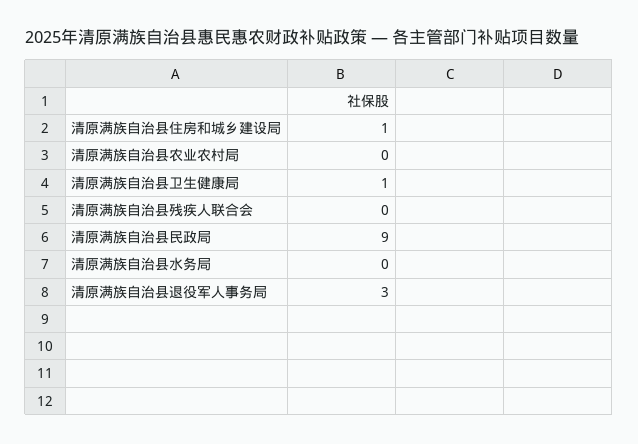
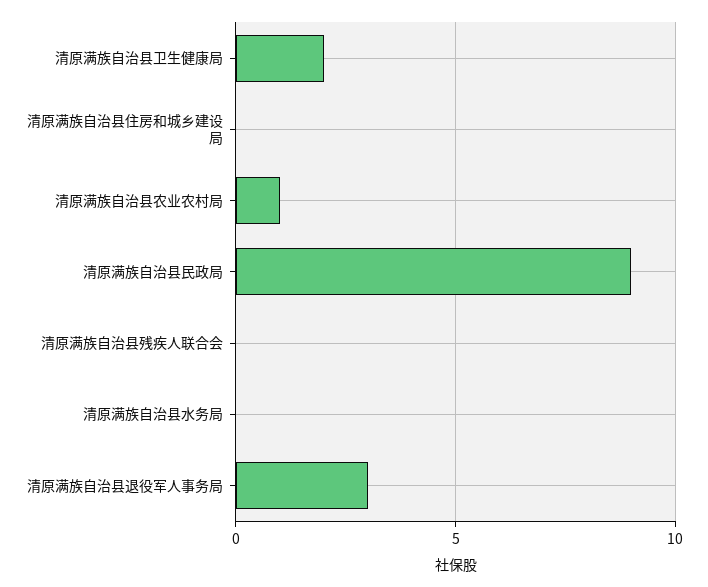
  {
-   "清原满族自治县住房和城乡建设局": 1,
+   "清原满族自治县住房和城乡建设局": 0,
-   "清原满族自治县农业农村局": 0,
+   "清原满族自治县农业农村局": 1,
-   "清原满族自治县卫生健康局": 1,
+   "清原满族自治县卫生健康局": 2,
    "清原满族自治县残疾人联合会": 0,
    "清原满族自治县民政局": 9,
    "清原满族自治县水务局": 0,
    "清原满族自治县退役军人事务局": 3
  }

